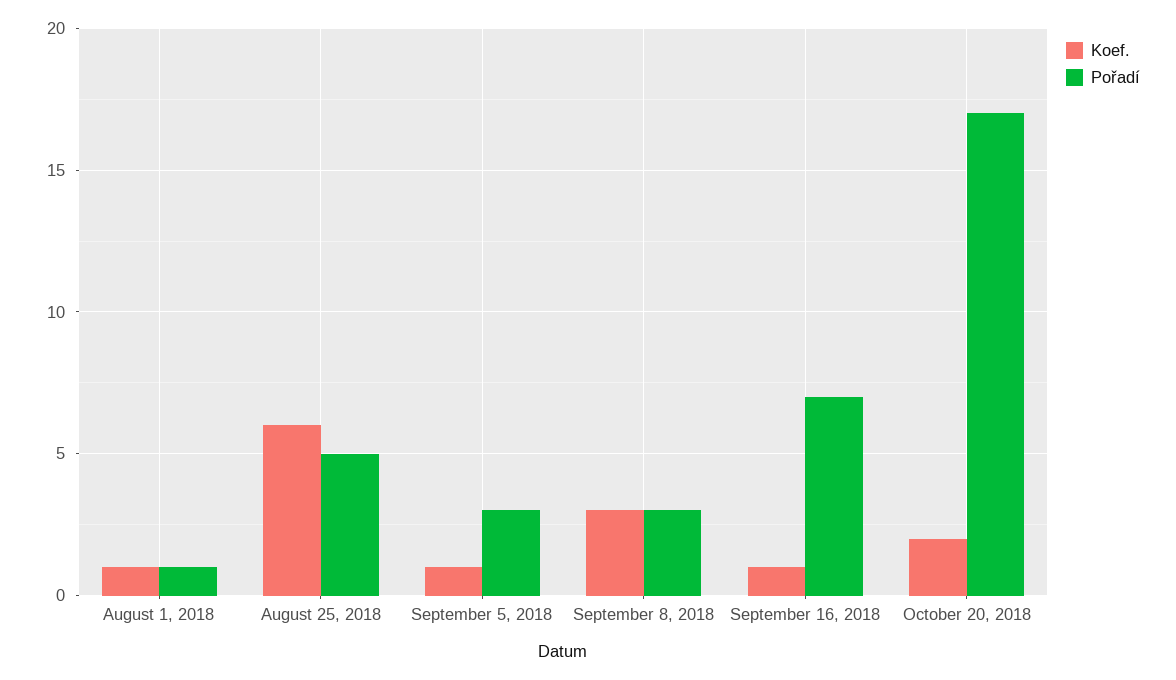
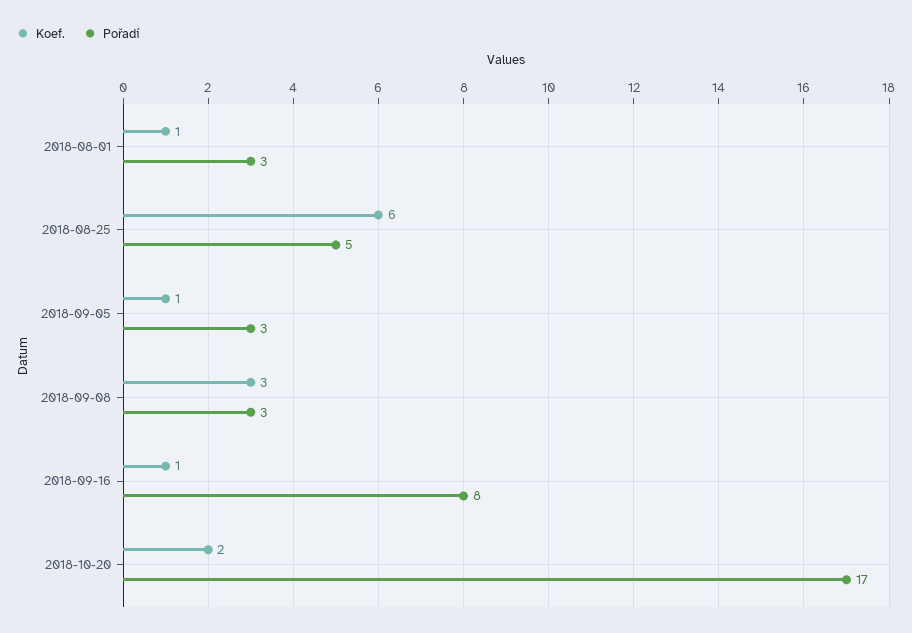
  {
    "Koef.": {
      "August 1, 2018": 1,
      "August 25, 2018": 6,
      "September 5, 2018": 1,
      "September 8, 2018": 3,
      "September 16, 2018": 1,
      "October 20, 2018": 2
    },
    "Pořadí": {
-     "August 1, 2018": 1,
+     "August 1, 2018": 3,
      "August 25, 2018": 5,
      "September 5, 2018": 3,
      "September 8, 2018": 3,
-     "September 16, 2018": 7,
+     "September 16, 2018": 8,
      "October 20, 2018": 17
    }
  }

